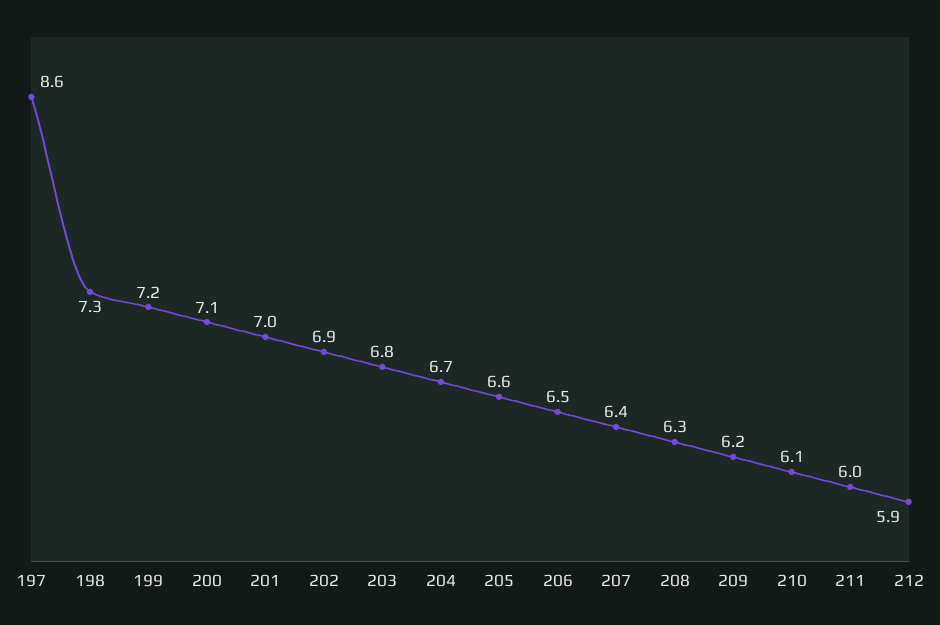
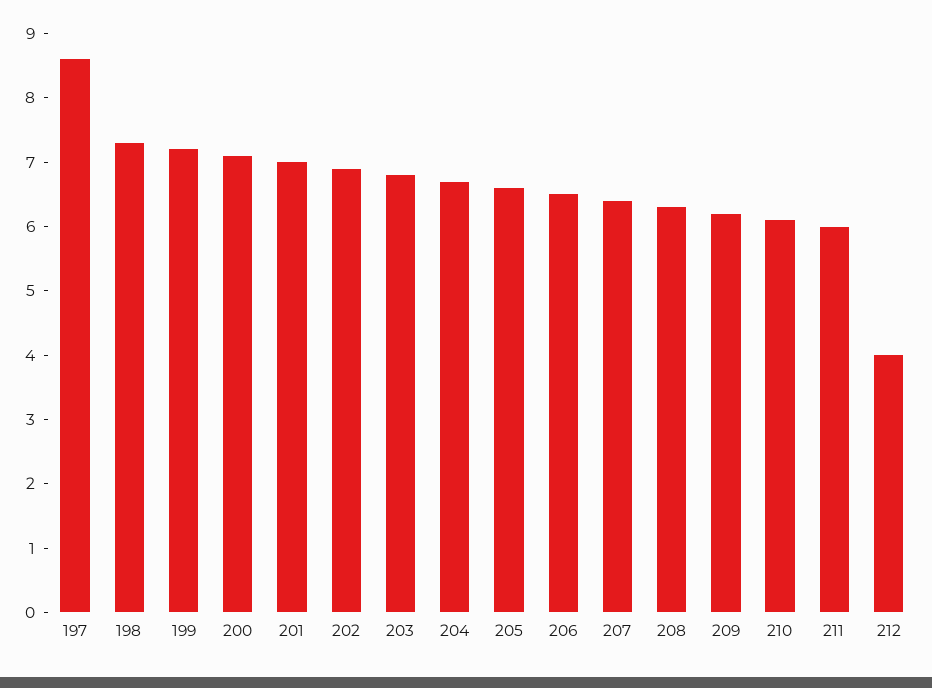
  {
    "197": 8.6,
    "198": 7.3,
    "199": 7.2,
    "200": 7.1,
    "201": 7,
    "202": 6.9,
    "203": 6.8,
    "204": 6.7,
    "205": 6.6,
    "206": 6.5,
    "207": 6.4,
    "208": 6.3,
    "209": 6.2,
    "210": 6.1,
    "211": 6,
-   "212": 5.9
+   "212": 4
  }

